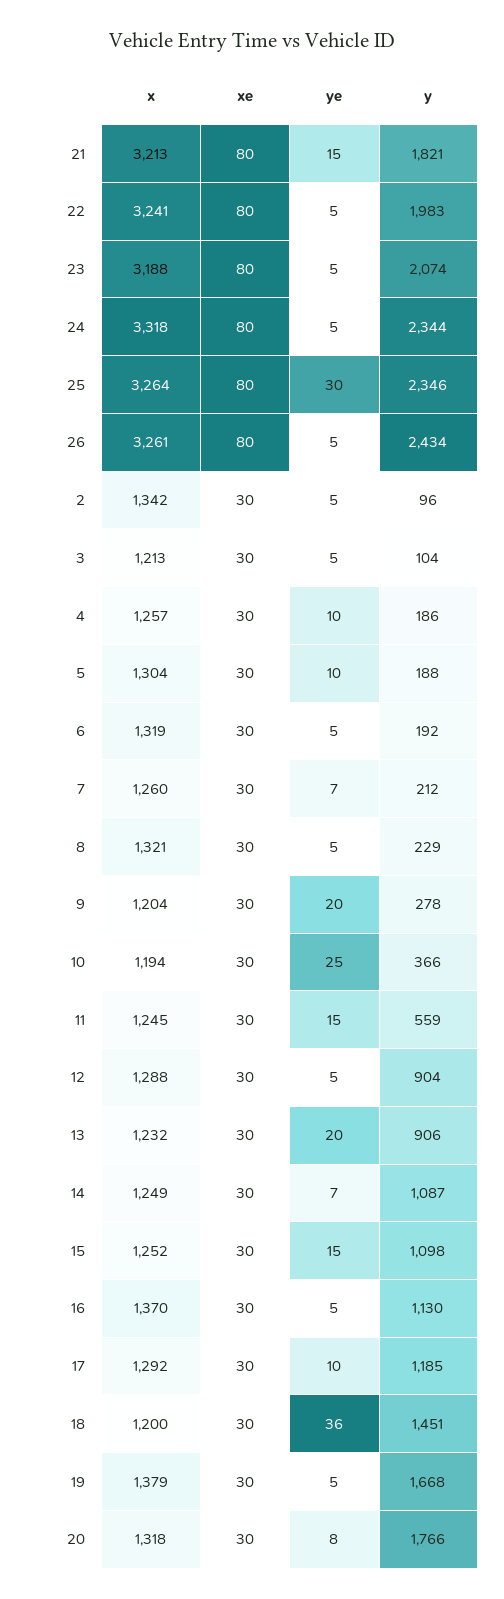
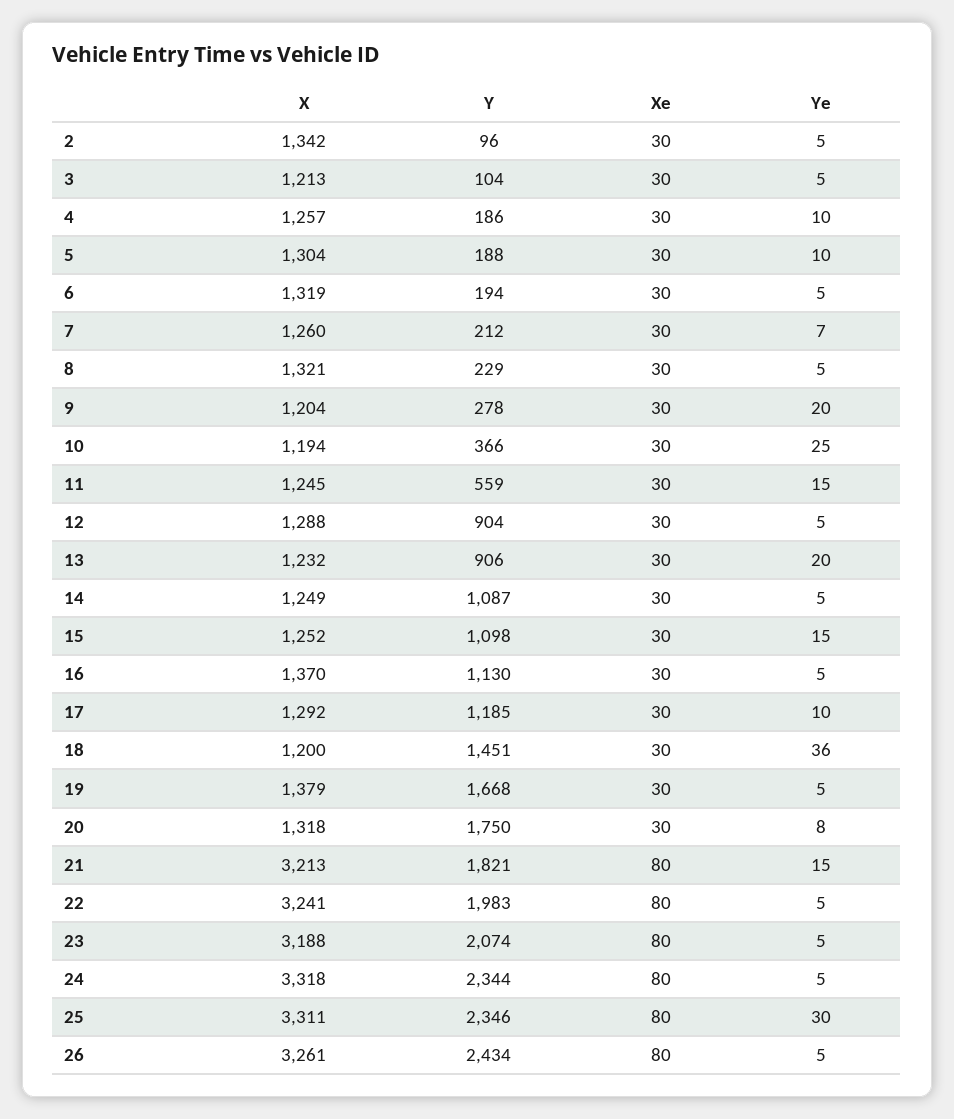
  {
    "x": {
      "21": 3213,
      "22": 3241,
      "23": 3188,
      "24": 3318,
-     "25": 3264,
+     "25": 3311,
      "26": 3261,
      "2": 1342,
      "3": 1213,
      "4": 1257,
      "5": 1304,
      "6": 1319,
      "7": 1260,
      "8": 1321,
      "9": 1204,
      "10": 1194,
      "11": 1245,
      "12": 1288,
      "13": 1232,
      "14": 1249,
      "15": 1252,
      "16": 1370,
      "17": 1292,
      "18": 1200,
      "19": 1379,
      "20": 1318
    },
    "xe": {
      "21": 80,
      "22": 80,
      "23": 80,
      "24": 80,
      "25": 80,
      "26": 80,
      "2": 30,
      "3": 30,
      "4": 30,
      "5": 30,
      "6": 30,
      "7": 30,
      "8": 30,
      "9": 30,
      "10": 30,
      "11": 30,
      "12": 30,
      "13": 30,
      "14": 30,
      "15": 30,
      "16": 30,
      "17": 30,
      "18": 30,
      "19": 30,
      "20": 30
    },
    "ye": {
      "21": 15,
      "22": 5,
      "23": 5,
      "24": 5,
      "25": 30,
      "26": 5,
      "2": 5,
      "3": 5,
      "4": 10,
      "5": 10,
      "6": 5,
      "7": 7,
      "8": 5,
      "9": 20,
      "10": 25,
      "11": 15,
      "12": 5,
      "13": 20,
-     "14": 7,
+     "14": 5,
      "15": 15,
      "16": 5,
      "17": 10,
      "18": 36,
      "19": 5,
      "20": 8
    },
    "y": {
      "21": 1821,
      "22": 1983,
      "23": 2074,
      "24": 2344,
      "25": 2346,
      "26": 2434,
      "2": 96,
      "3": 104,
      "4": 186,
      "5": 188,
-     "6": 192,
+     "6": 194,
      "7": 212,
      "8": 229,
      "9": 278,
      "10": 366,
      "11": 559,
      "12": 904,
      "13": 906,
      "14": 1087,
      "15": 1098,
      "16": 1130,
      "17": 1185,
      "18": 1451,
      "19": 1668,
-     "20": 1766
+     "20": 1750
    }
  }

